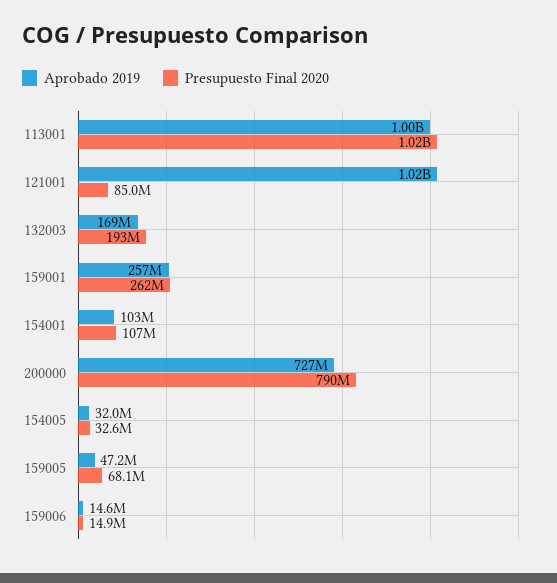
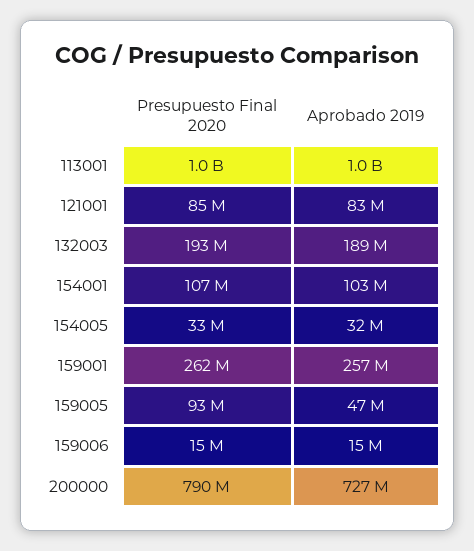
  {
    "Aprobado 2019": {
      "113001": 1000000000,
-     "121001": 1020000000,
+     "121001": 83000000,
-     "132003": 169000000,
+     "132003": 189000000,
      "159001": 257000000,
      "154001": 103000000,
      "200000": 727000000,
      "154005": 32000000,
      "159005": 47200000,
      "159006": 14600000
    },
    "Presupuesto Final 2020": {
      "113001": 1020000000,
      "121001": 85000000,
      "132003": 193000000,
      "159001": 262000000,
      "154001": 107000000,
      "200000": 790000000,
      "154005": 32600000,
-     "159005": 68100000,
+     "159005": 93000000,
      "159006": 14900000
    }
  }

